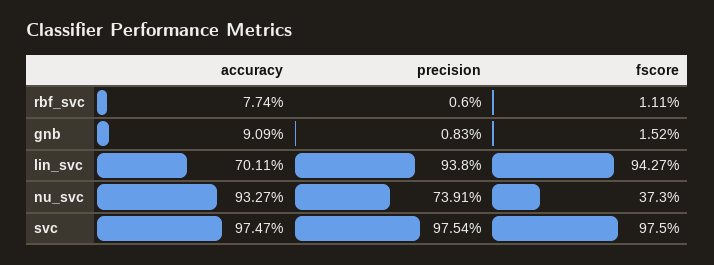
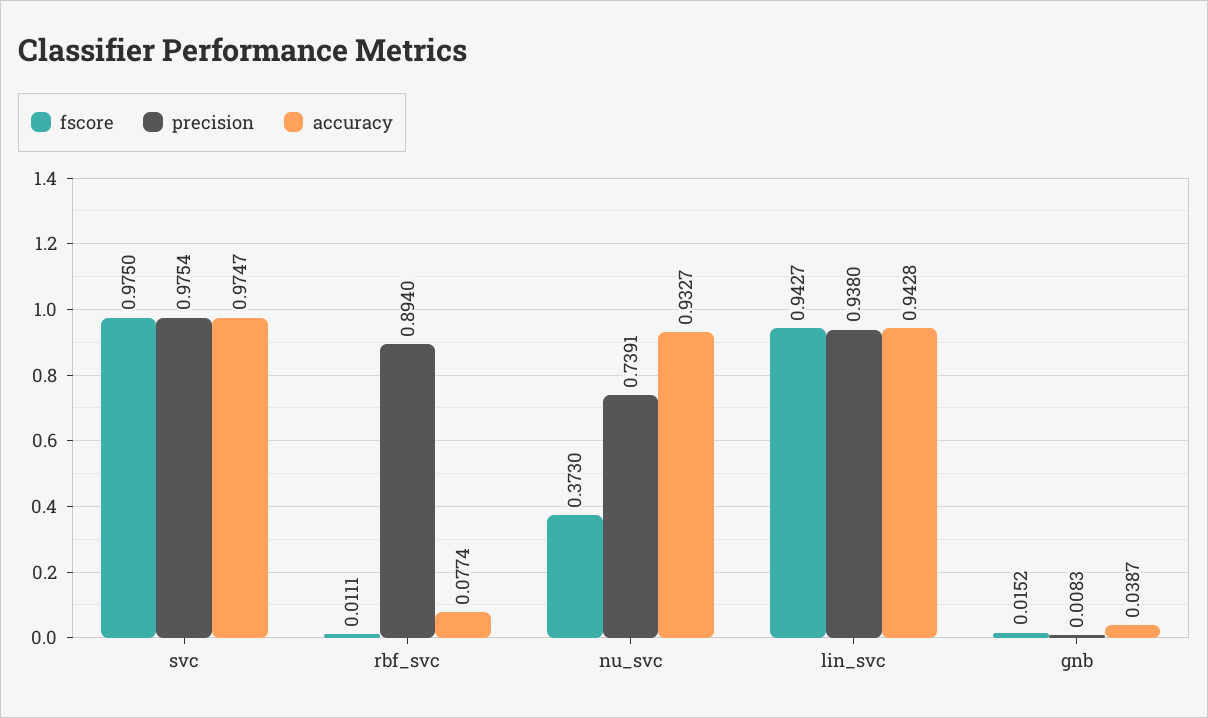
  {
    "accuracy": {
      "rbf_svc": 0.0774,
-     "gnb": 0.0909,
+     "gnb": 0.0387,
-     "lin_svc": 0.7011,
+     "lin_svc": 0.9428,
      "nu_svc": 0.9327,
      "svc": 0.9747
    },
    "precision": {
-     "rbf_svc": 0.006,
+     "rbf_svc": 0.894,
      "gnb": 0.0083,
      "lin_svc": 0.938,
      "nu_svc": 0.7391,
      "svc": 0.9754
    },
    "fscore": {
      "rbf_svc": 0.0111,
      "gnb": 0.0152,
      "lin_svc": 0.9427,
      "nu_svc": 0.373,
      "svc": 0.975
    }
  }

